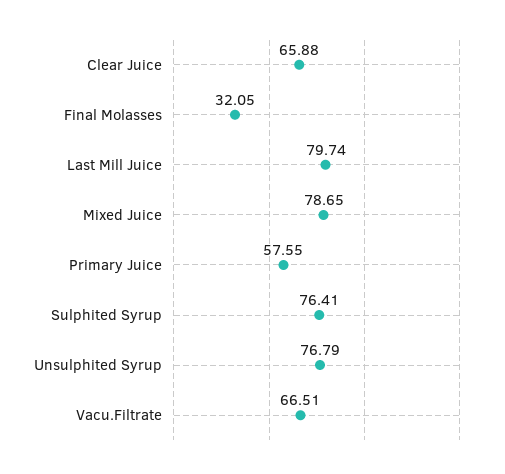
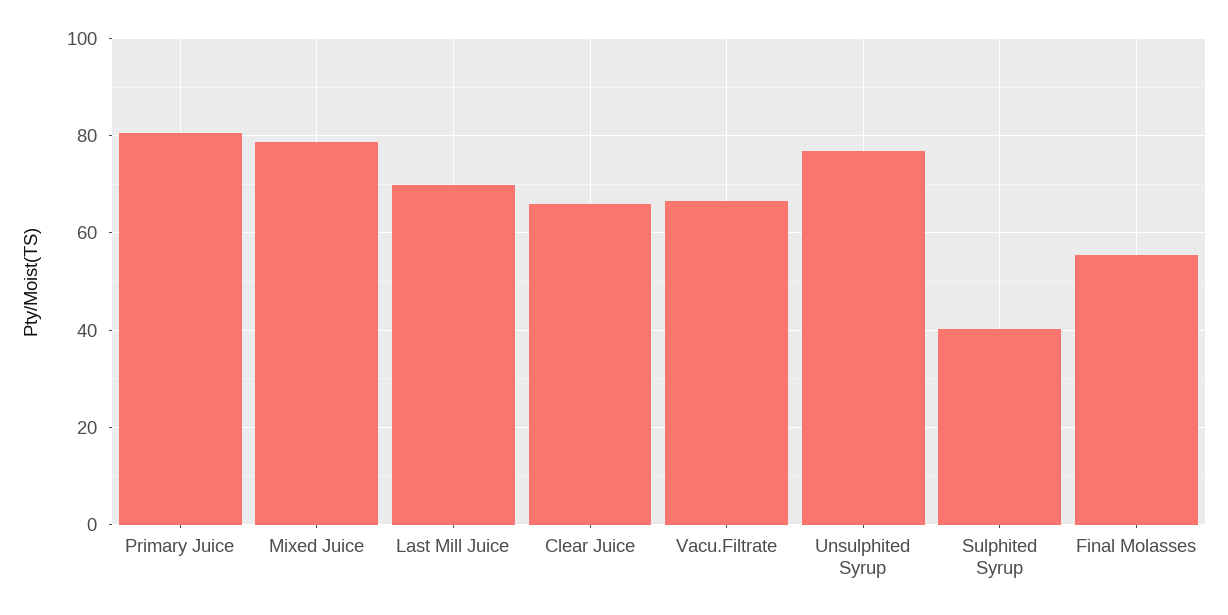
  {
    "Clear Juice": 65.88,
-   "Final Molasses": 32.05,
+   "Final Molasses": 56,
-   "Last Mill Juice": 79.74,
+   "Last Mill Juice": 70,
    "Mixed Juice": 78.65,
-   "Primary Juice": 57.55,
+   "Primary Juice": 80,
-   "Sulphited Syrup": 76.41,
+   "Sulphited Syrup": 40,
    "Unsulphited Syrup": 76.79,
    "Vacu.Filtrate": 66.51
  }

